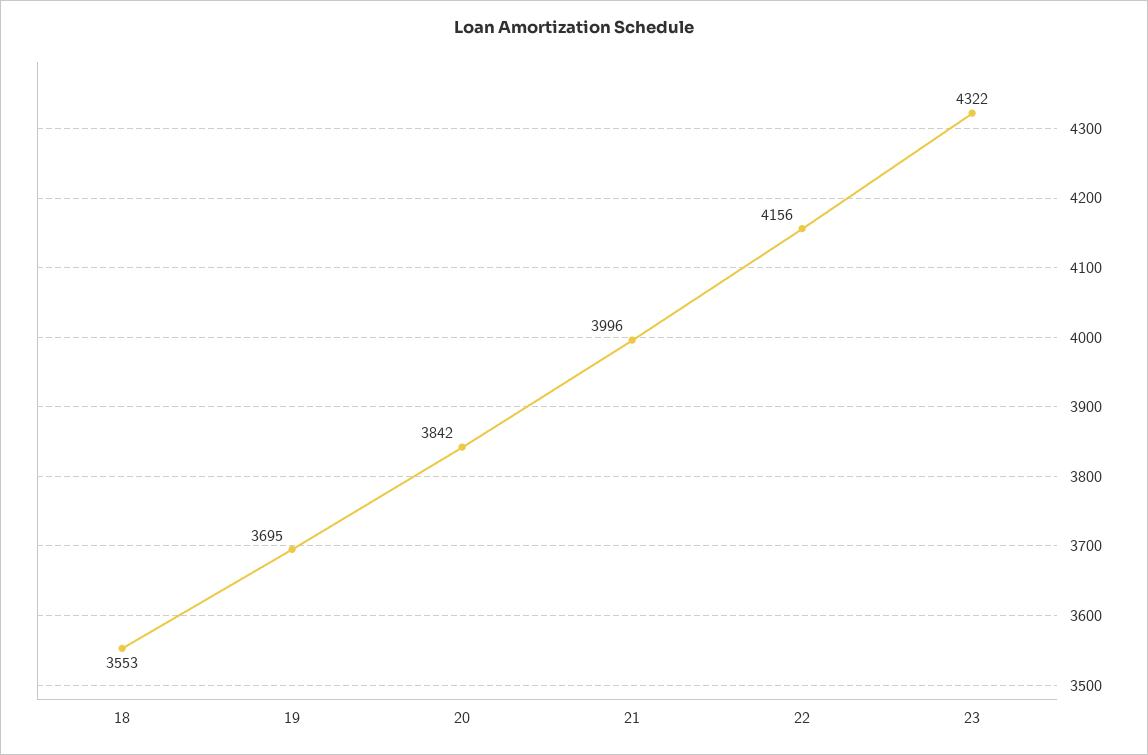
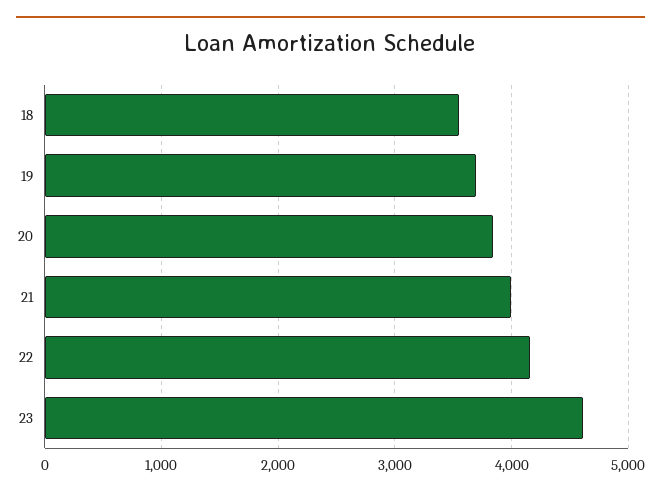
  {
    "18": 3553,
    "19": 3695,
    "20": 3842,
    "21": 3996,
    "22": 4156,
-   "23": 4322
+   "23": 4600
  }

